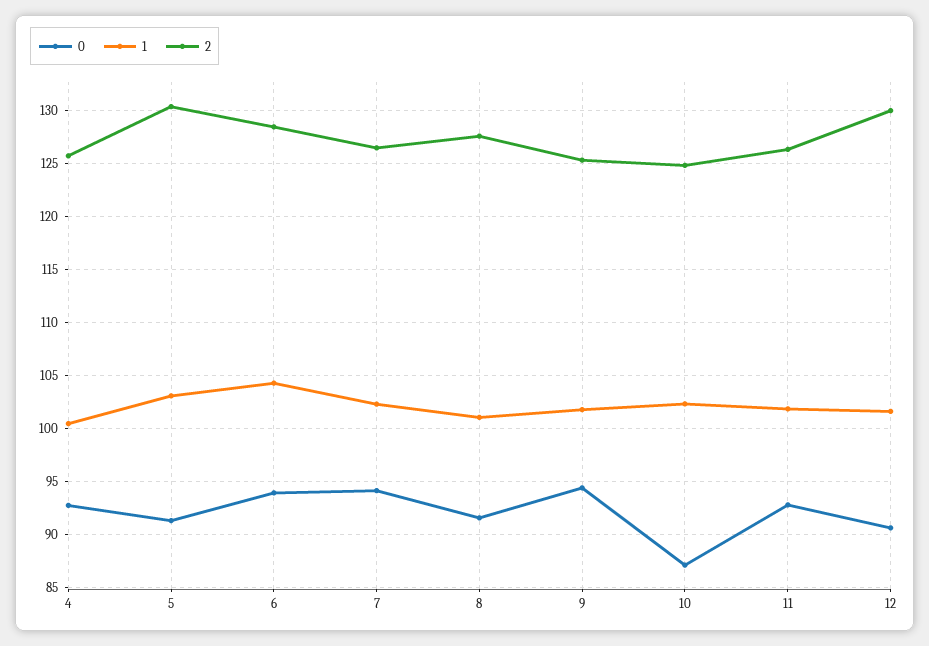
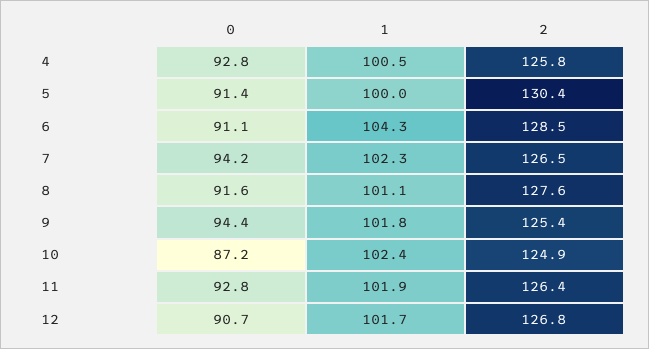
  {
    "0": {
      "4": 92.8,
      "5": 91.4,
-     "6": 94,
+     "6": 91.1,
      "7": 94.2,
      "8": 91.6,
      "9": 94.4,
      "10": 87.2,
      "11": 92.8,
      "12": 90.7
    },
    "1": {
      "4": 100.5,
-     "5": 103,
+     "5": 100,
      "6": 104.3,
      "7": 102.3,
      "8": 101.1,
      "9": 101.8,
      "10": 102.4,
      "11": 101.9,
      "12": 101.7
    },
    "2": {
      "4": 125.8,
      "5": 130.4,
      "6": 128.5,
      "7": 126.5,
      "8": 127.6,
      "9": 125.4,
      "10": 124.9,
      "11": 126.4,
-     "12": 130
+     "12": 126.8
    }
  }

